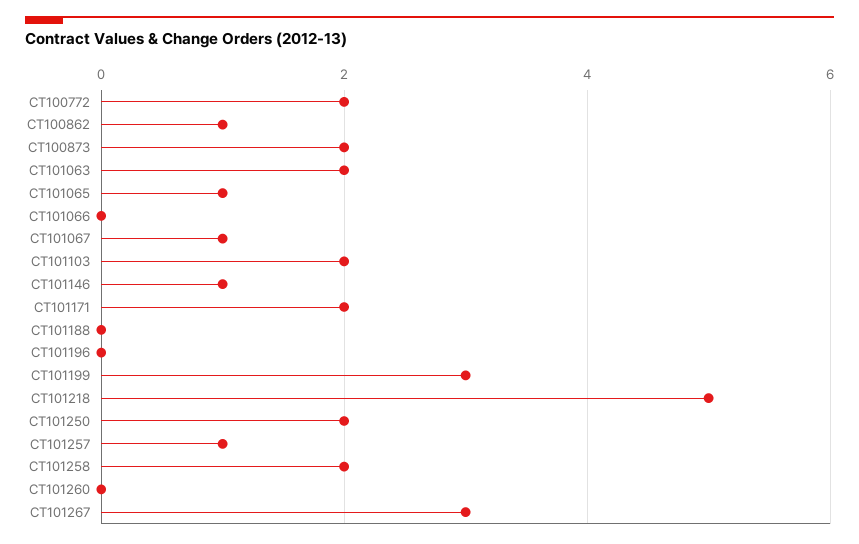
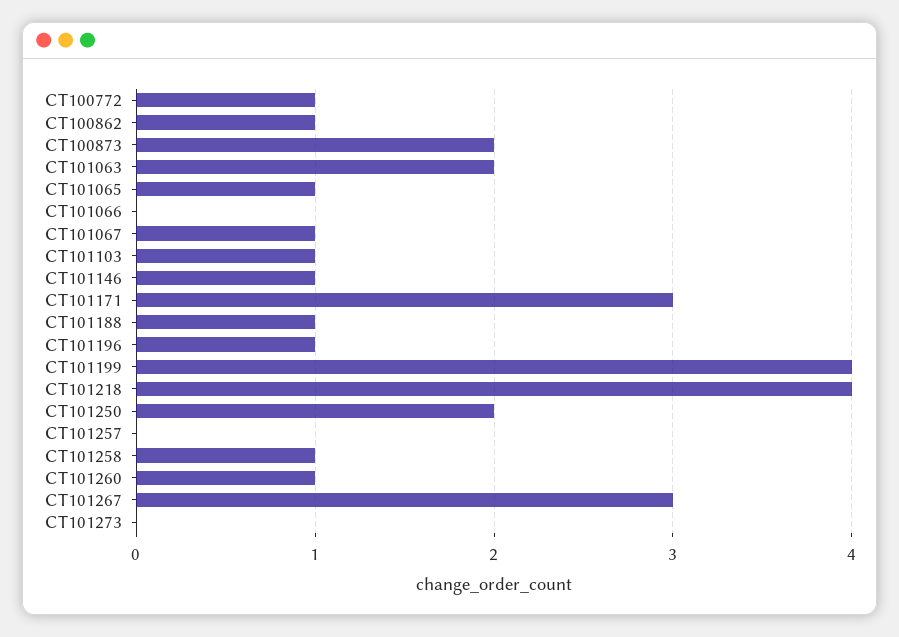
  {
-   "CT100772": 2,
+   "CT100772": 1,
    "CT100862": 1,
    "CT100873": 2,
    "CT101063": 2,
    "CT101065": 1,
    "CT101066": 0,
    "CT101067": 1,
-   "CT101103": 2,
+   "CT101103": 1,
    "CT101146": 1,
-   "CT101171": 2,
+   "CT101171": 3,
-   "CT101188": 0,
+   "CT101188": 1,
-   "CT101196": 0,
+   "CT101196": 1,
-   "CT101199": 3,
+   "CT101199": 4,
-   "CT101218": 5,
+   "CT101218": 4,
    "CT101250": 2,
-   "CT101257": 1,
+   "CT101257": 0,
-   "CT101258": 2,
+   "CT101258": 1,
-   "CT101260": 0,
+   "CT101260": 1,
-   "CT101267": 3
+   "CT101267": 3,
+   "CT101273": 0
  }

